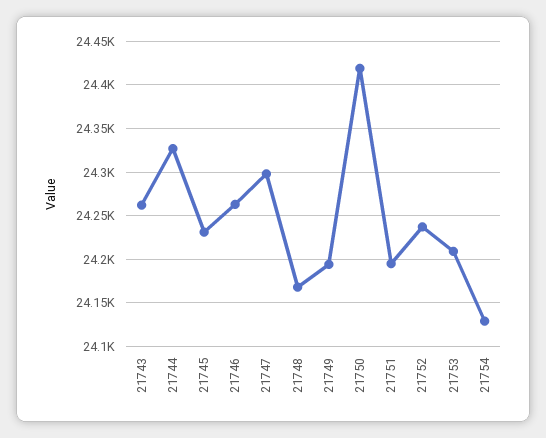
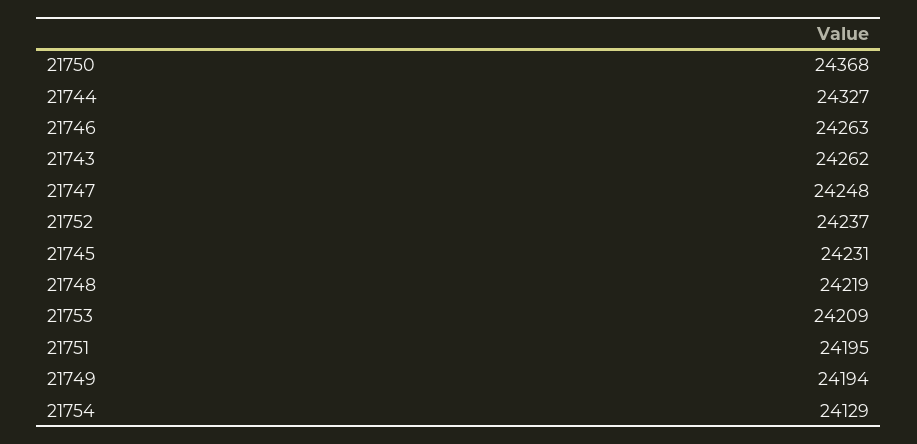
  {
    "21743": 24262,
    "21744": 24327,
    "21745": 24231,
    "21746": 24263,
-   "21747": 24300,
+   "21747": 24248,
-   "21748": 24170,
+   "21748": 24219,
    "21749": 24194,
-   "21750": 24420,
+   "21750": 24368,
    "21751": 24195,
    "21752": 24237,
    "21753": 24209,
    "21754": 24129
  }

